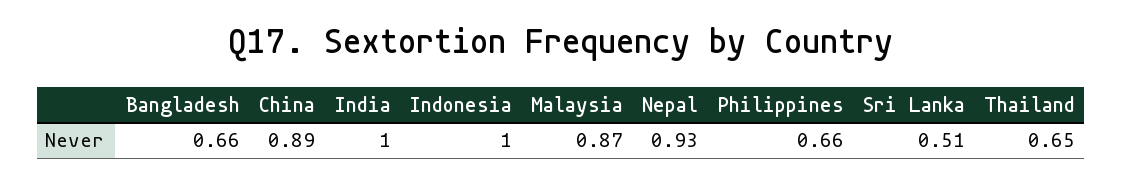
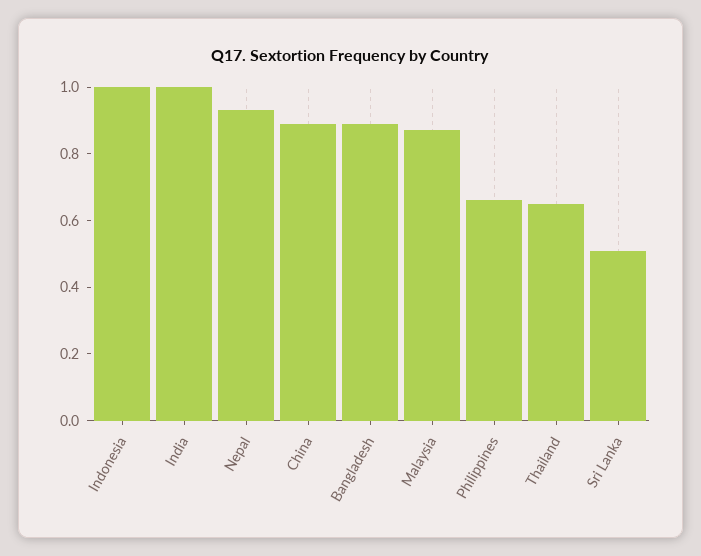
  {
-   "Bangladesh": 0.66,
+   "Bangladesh": 0.9,
    "China": 0.89,
    "India": 1,
    "Indonesia": 1,
    "Malaysia": 0.87,
    "Nepal": 0.93,
    "Philippines": 0.66,
    "Sri Lanka": 0.51,
    "Thailand": 0.65
  }

